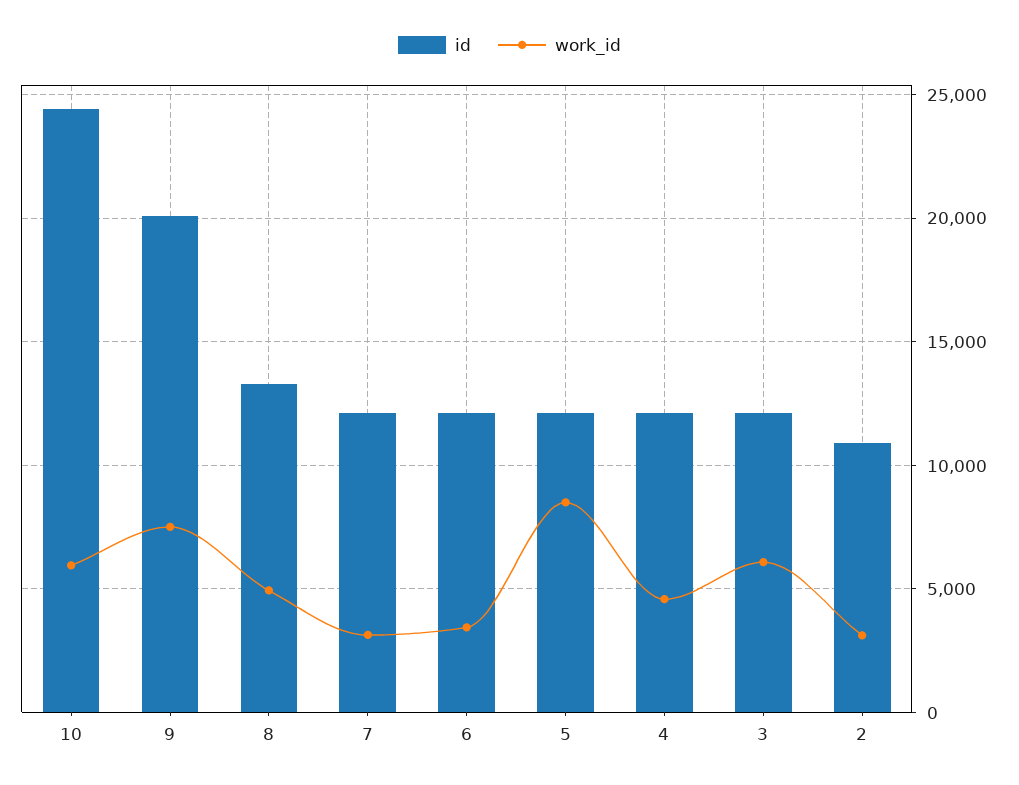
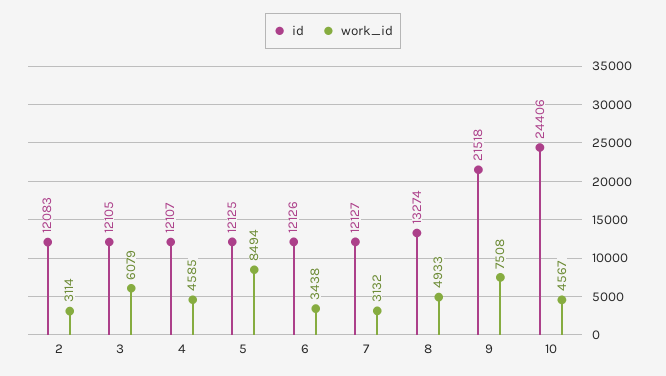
  {
    "id": {
      "10": 24406,
-     "9": 20000,
+     "9": 21518,
      "8": 13274,
      "7": 12127,
      "6": 12126,
      "5": 12125,
      "4": 12107,
      "3": 12105,
-     "2": 11000
+     "2": 12083
    },
    "work_id": {
-     "10": 6000,
+     "10": 4567,
      "9": 7508,
      "8": 4933,
      "7": 3132,
      "6": 3438,
      "5": 8494,
      "4": 4585,
      "3": 6079,
      "2": 3114
    }
  }

